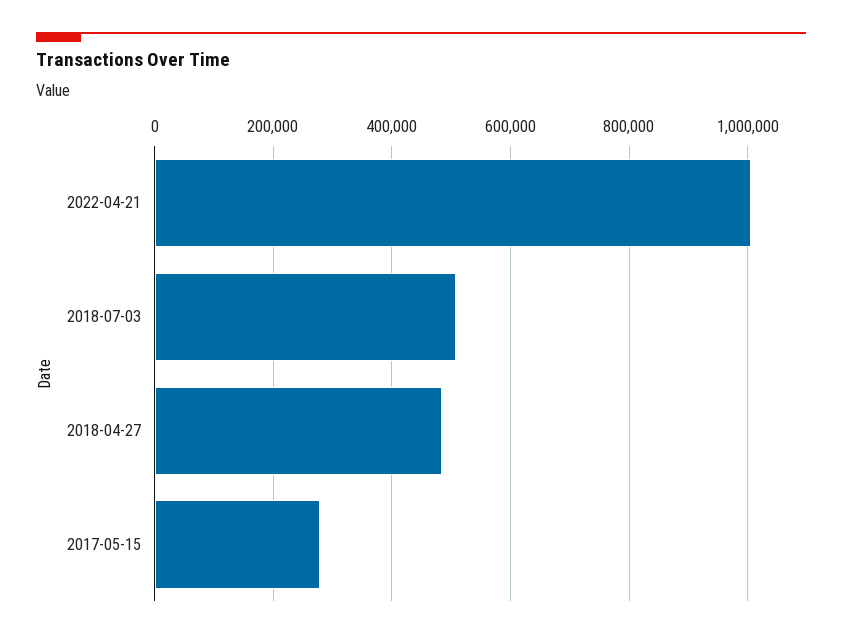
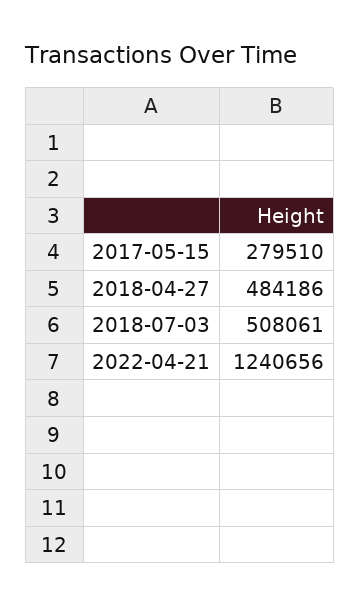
  {
-   "2022-04-21": 1000000,
+   "2022-04-21": 1240656,
    "2018-07-03": 508061,
    "2018-04-27": 484186,
    "2017-05-15": 279510
  }

